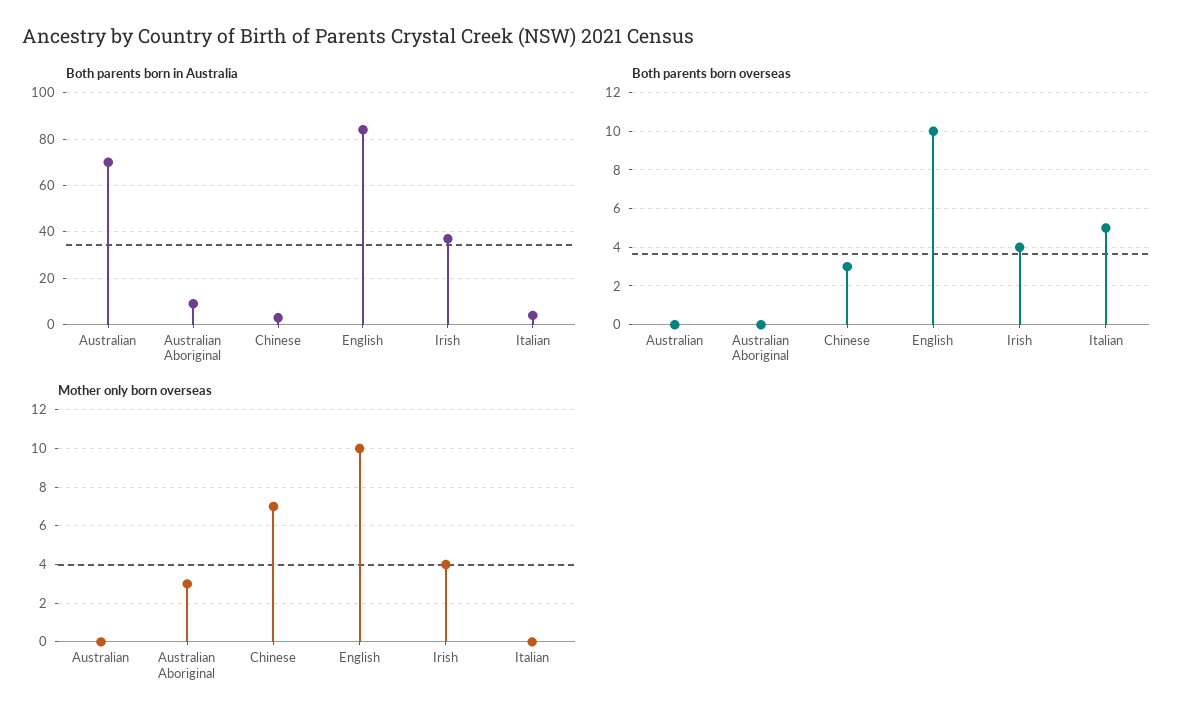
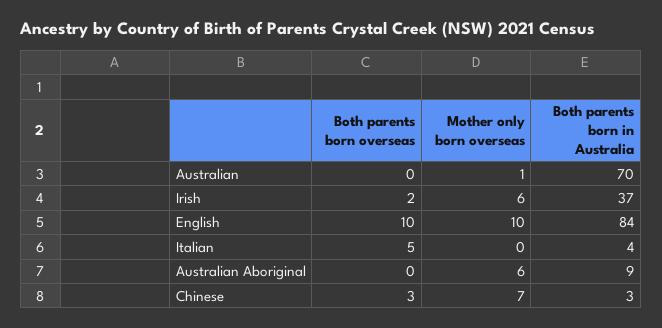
  {
    "Both parents born in Australia": {
      "Australian": 70,
      "Australian Aboriginal": 9,
      "Chinese": 3,
      "English": 84,
      "Irish": 37,
      "Italian": 4
    },
    "Both parents born overseas": {
      "Australian": 0,
      "Australian Aboriginal": 0,
      "Chinese": 3,
      "English": 10,
-     "Irish": 4,
+     "Irish": 2,
      "Italian": 5
    },
    "Mother only born overseas": {
-     "Australian": 0,
+     "Australian": 1,
-     "Australian Aboriginal": 3,
+     "Australian Aboriginal": 6,
      "Chinese": 7,
      "English": 10,
-     "Irish": 4,
+     "Irish": 6,
      "Italian": 0
    }
  }

